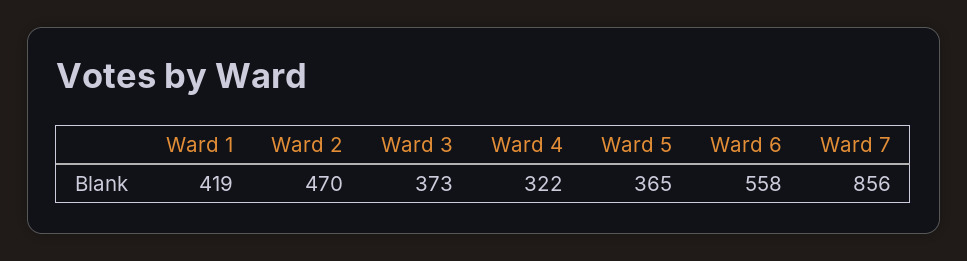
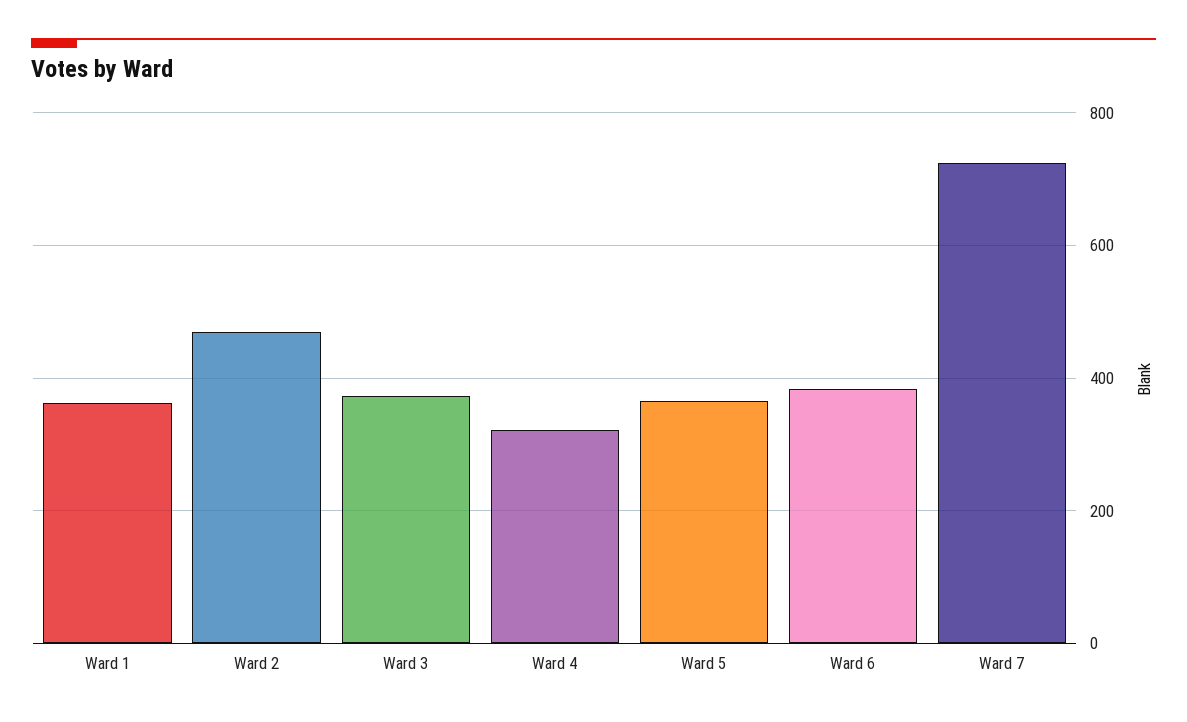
  {
-   "Ward 1": 419,
+   "Ward 1": 360,
    "Ward 2": 470,
    "Ward 3": 373,
    "Ward 4": 322,
    "Ward 5": 365,
-   "Ward 6": 558,
+   "Ward 6": 380,
-   "Ward 7": 856
+   "Ward 7": 720
  }

